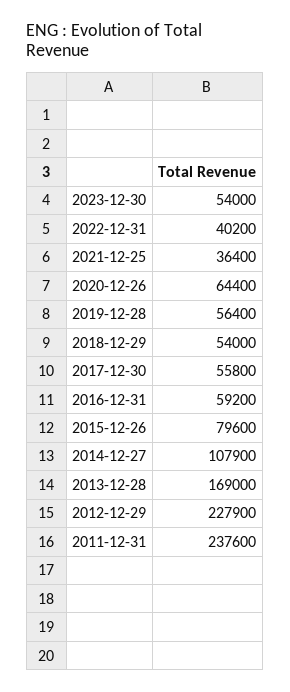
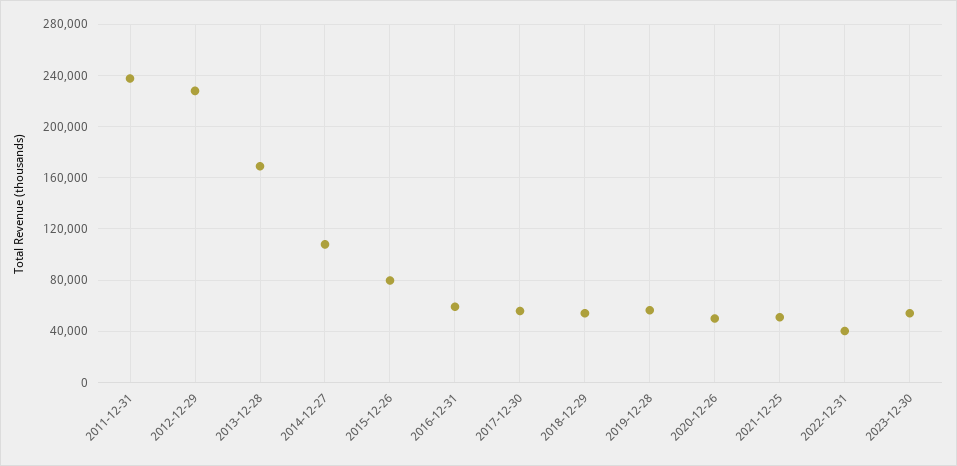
  {
    "2023-12-30": 54000,
    "2022-12-31": 40200,
-   "2021-12-25": 36400,
+   "2021-12-25": 50000,
-   "2020-12-26": 64400,
+   "2020-12-26": 50000,
    "2019-12-28": 56400,
    "2018-12-29": 54000,
    "2017-12-30": 55800,
    "2016-12-31": 59200,
    "2015-12-26": 79600,
    "2014-12-27": 107900,
    "2013-12-28": 169000,
    "2012-12-29": 227900,
    "2011-12-31": 237600
  }

